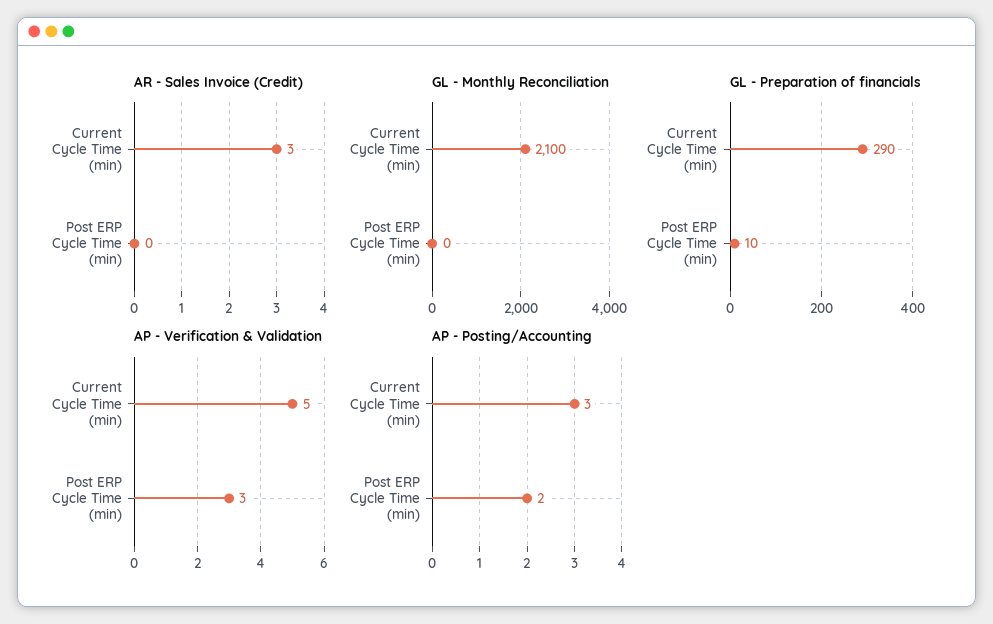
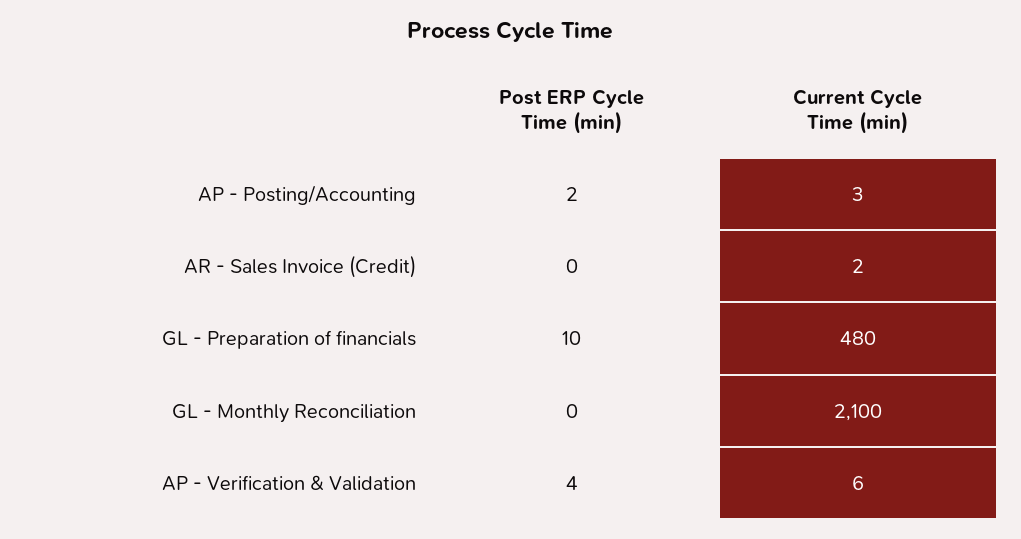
  {
    "AR - Sales Invoice (Credit)": {
-     "Current Cycle Time (min)": 3,
+     "Current Cycle Time (min)": 2,
      "Post ERP Cycle Time (min)": 0
    },
    "GL - Monthly Reconciliation": {
      "Current Cycle Time (min)": 2100,
      "Post ERP Cycle Time (min)": 0
    },
    "GL - Preparation of financials": {
-     "Current Cycle Time (min)": 290,
+     "Current Cycle Time (min)": 480,
      "Post ERP Cycle Time (min)": 10
    },
    "AP - Verification & Validation": {
-     "Current Cycle Time (min)": 5,
+     "Current Cycle Time (min)": 6,
-     "Post ERP Cycle Time (min)": 3
+     "Post ERP Cycle Time (min)": 4
    },
    "AP - Posting/Accounting": {
      "Current Cycle Time (min)": 3,
      "Post ERP Cycle Time (min)": 2
    }
  }

